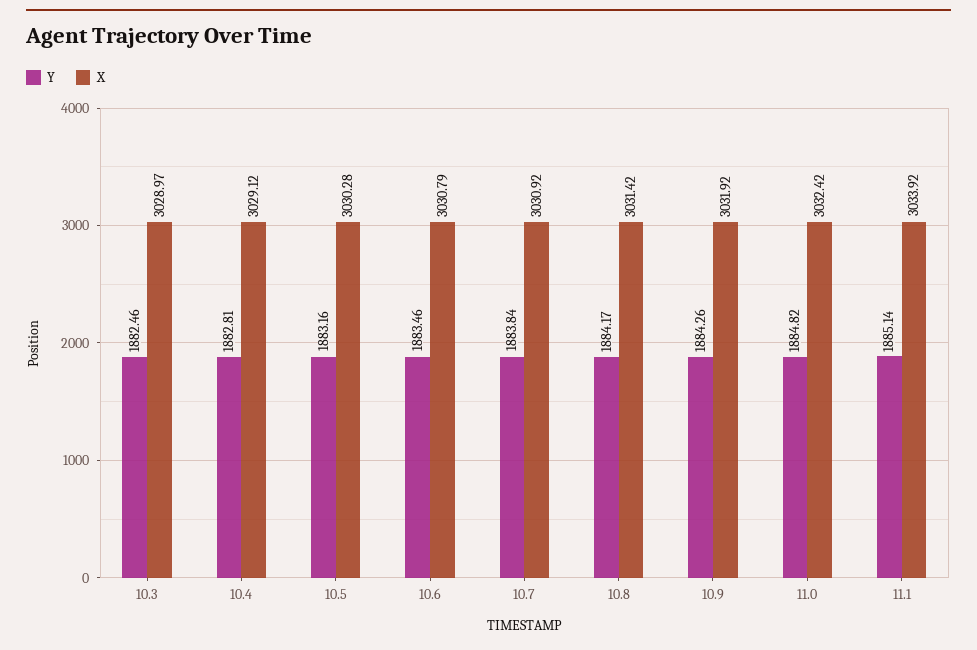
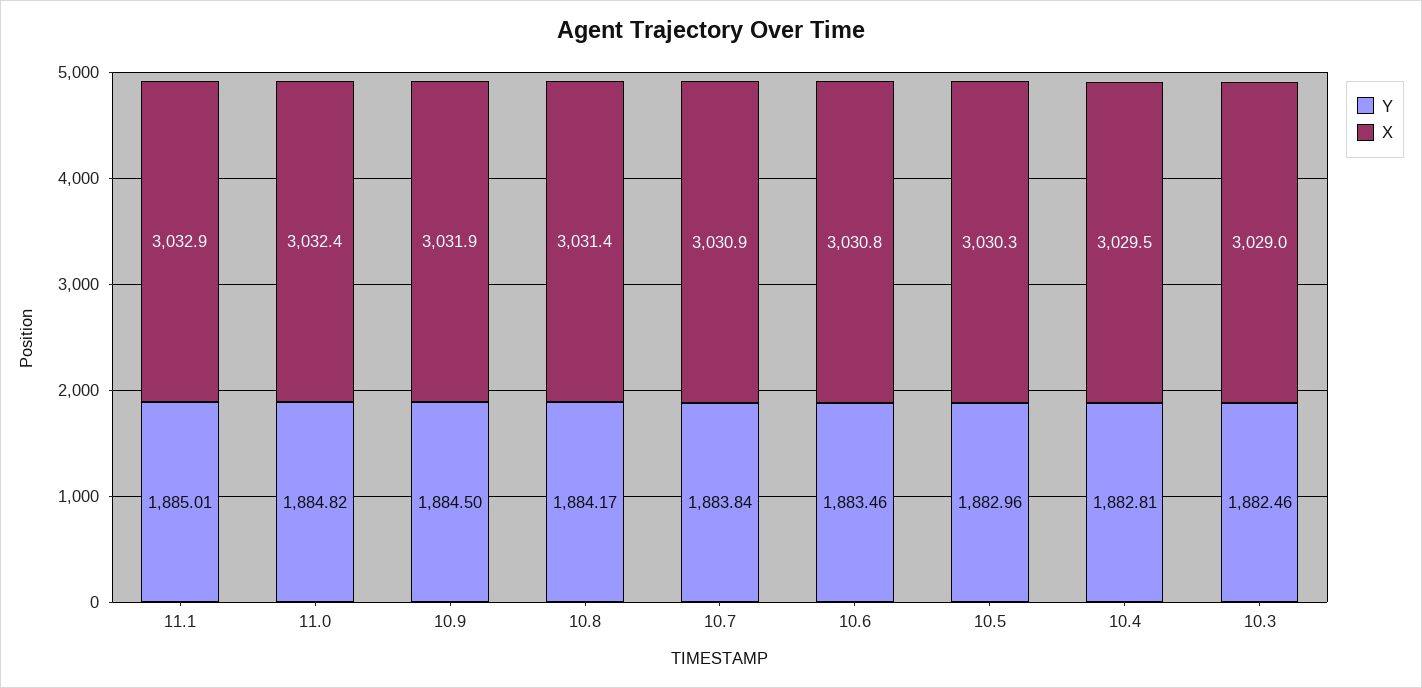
  {
    "Y": {
      "10.3": 1882.46,
      "10.4": 1882.81,
-     "10.5": 1883.16,
+     "10.5": 1882.96,
      "10.6": 1883.46,
      "10.7": 1883.84,
      "10.8": 1884.17,
-     "10.9": 1884.26,
+     "10.9": 1884.5,
      "11.0": 1884.82,
-     "11.1": 1885.14
+     "11.1": 1885.01
    },
    "X": {
      "10.3": 3028.97,
-     "10.4": 3029.12,
+     "10.4": 3029.5,
      "10.5": 3030.28,
      "10.6": 3030.79,
      "10.7": 3030.92,
      "10.8": 3031.42,
      "10.9": 3031.92,
      "11.0": 3032.42,
-     "11.1": 3033.92
+     "11.1": 3032.9
    }
  }

